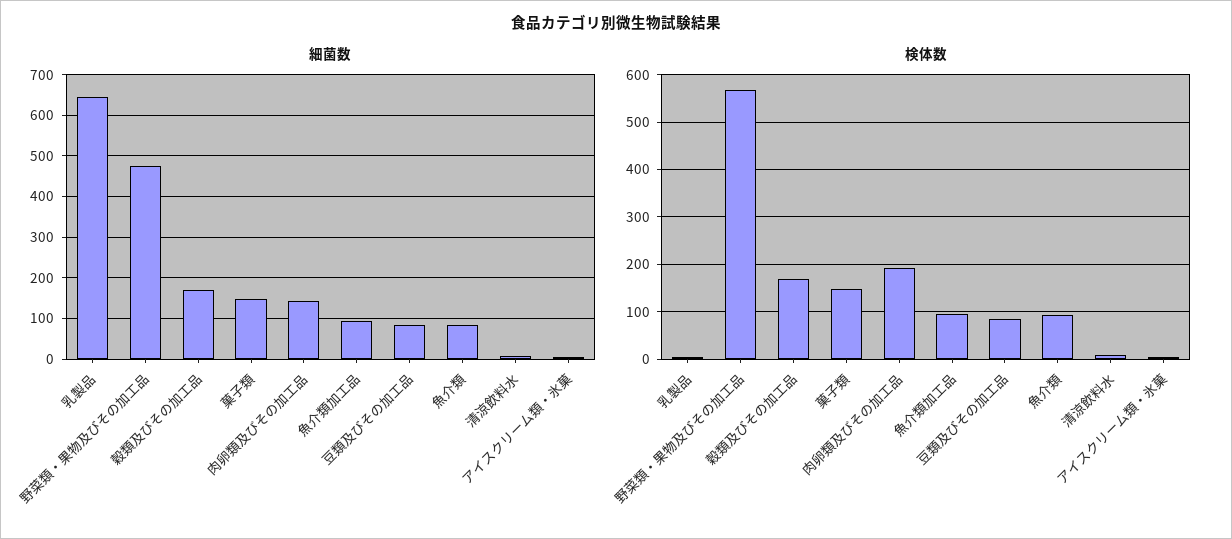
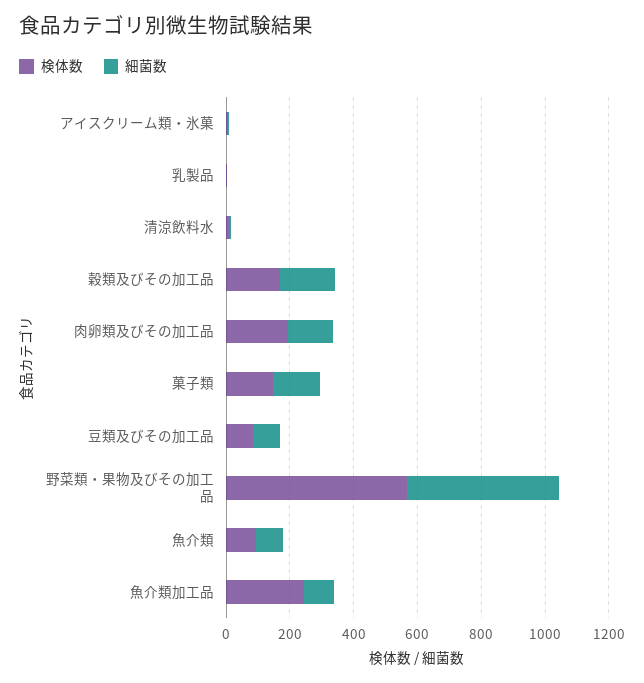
  {
    "細菌数": {
-     "乳製品": 640,
+     "乳製品": 0,
      "野菜類・果物及びその加工品": 480,
      "穀類及びその加工品": 180,
      "菓子類": 140,
      "肉卵類及びその加工品": 140,
      "魚介類加工品": 100,
      "豆類及びその加工品": 80,
      "魚介類": 80,
      "清涼飲料水": 0,
      "アイスクリーム類・氷菓": 0
    },
    "検体数": {
      "乳製品": 0,
      "野菜類・果物及びその加工品": 560,
      "穀類及びその加工品": 180,
      "菓子類": 140,
      "肉卵類及びその加工品": 200,
-     "魚介類加工品": 100,
+     "魚介類加工品": 250,
      "豆類及びその加工品": 80,
      "魚介類": 100,
      "清涼飲料水": 0,
      "アイスクリーム類・氷菓": 0
    }
  }

